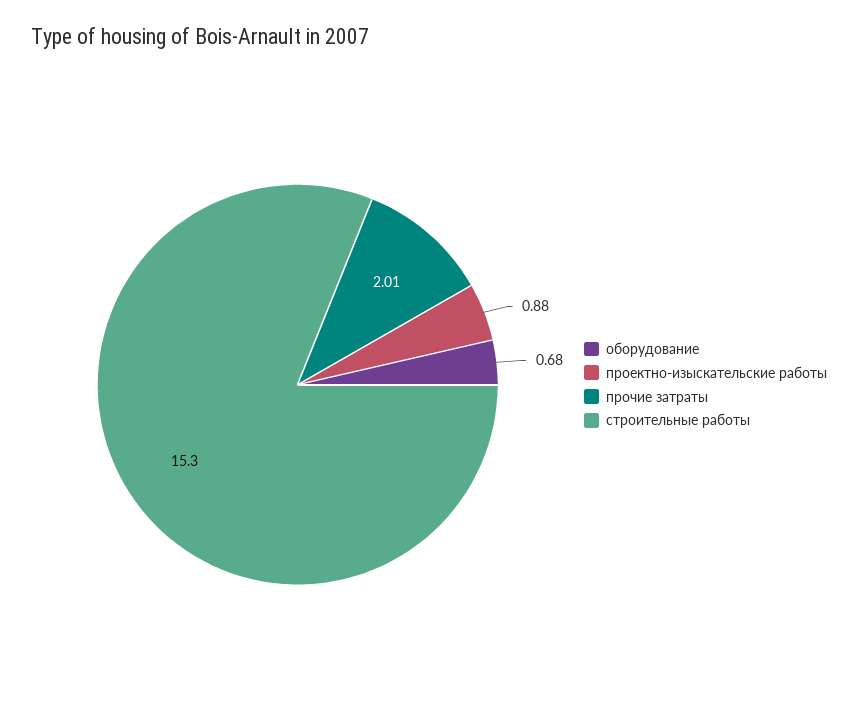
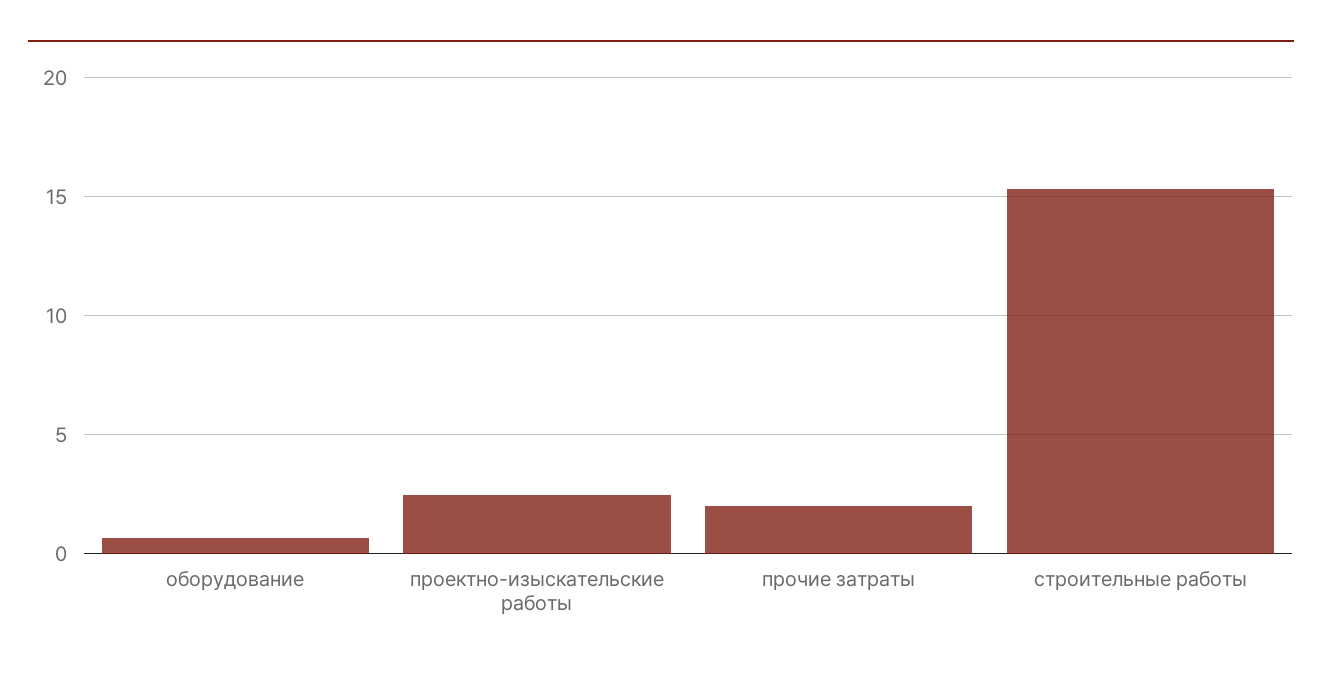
  {
    "оборудование": 0.68,
-   "проектно-изыскательские работы": 0.88,
+   "проектно-изыскательские работы": 2.5,
    "прочие затраты": 2.01,
    "строительные работы": 15.3
  }

